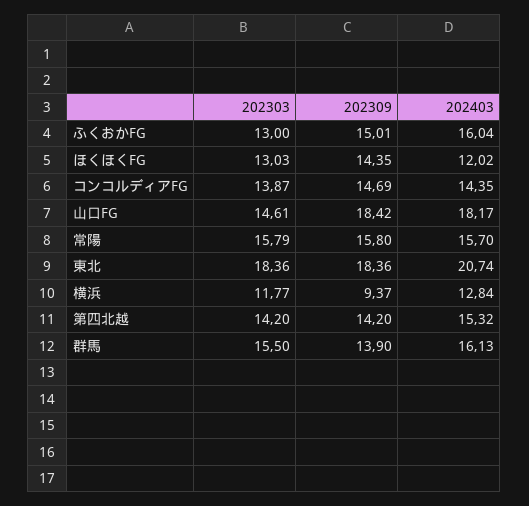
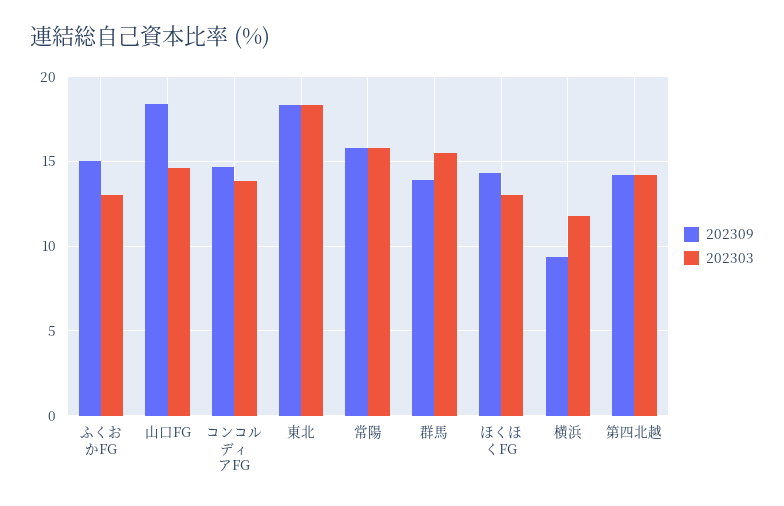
  {
    "202303": {
      "ふくおかFG": 13,
      "ほくほくFG": 13.03,
      "コンコルディアFG": 13.87,
      "山口FG": 14.61,
      "常陽": 15.79,
      "東北": 18.36,
      "横浜": 11.77,
      "第四北越": 14.2,
      "群馬": 15.5
    },
    "202309": {
      "ふくおかFG": 15.01,
      "ほくほくFG": 14.35,
      "コンコルディアFG": 14.69,
      "山口FG": 18.42,
      "常陽": 15.8,
      "東北": 18.36,
      "横浜": 9.37,
      "第四北越": 14.2,
      "群馬": 13.9
-   },
+   }
-   "202403": {
-     "ふくおかFG": 16.04,
-     "ほくほくFG": 12.02,
-     "コンコルディアFG": 14.35,
-     "山口FG": 18.17,
-     "常陽": 15.7,
-     "東北": 20.74,
-     "横浜": 12.84,
-     "第四北越": 15.32,
-     "群馬": 16.13
-   }
  }

